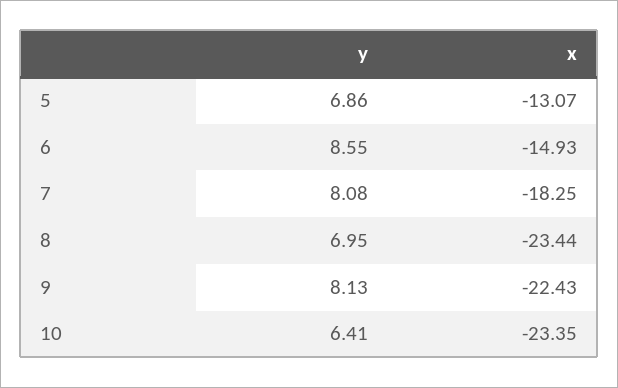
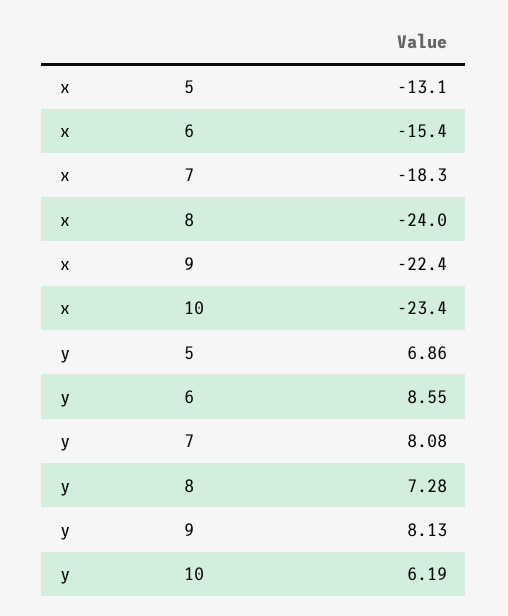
  {
    "y": {
      "5": 6.86,
      "6": 8.55,
      "7": 8.08,
-     "8": 6.95,
+     "8": 7.28,
      "9": 8.13,
-     "10": 6.41
+     "10": 6.19
    },
    "x": {
      "5": -13.07,
-     "6": -14.93,
+     "6": -15.4,
      "7": -18.25,
-     "8": -23.44,
+     "8": -24,
      "9": -22.43,
      "10": -23.35
    }
  }

